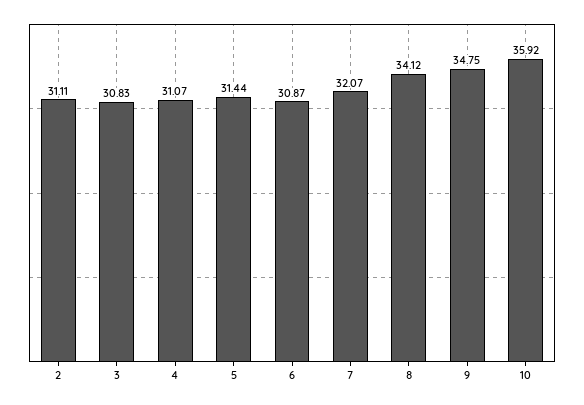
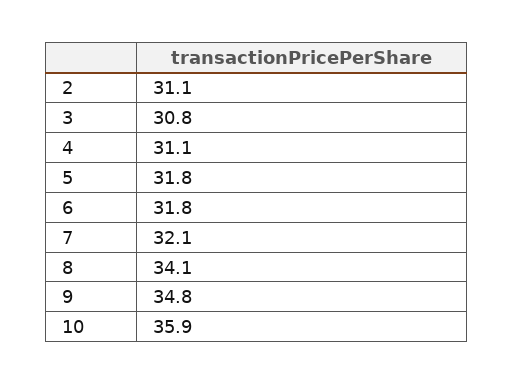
  {
    "2": 31.11,
    "3": 30.83,
    "4": 31.07,
-   "5": 31.44,
+   "5": 31.8,
-   "6": 30.87,
+   "6": 31.8,
    "7": 32.07,
    "8": 34.12,
    "9": 34.75,
    "10": 35.92
  }

